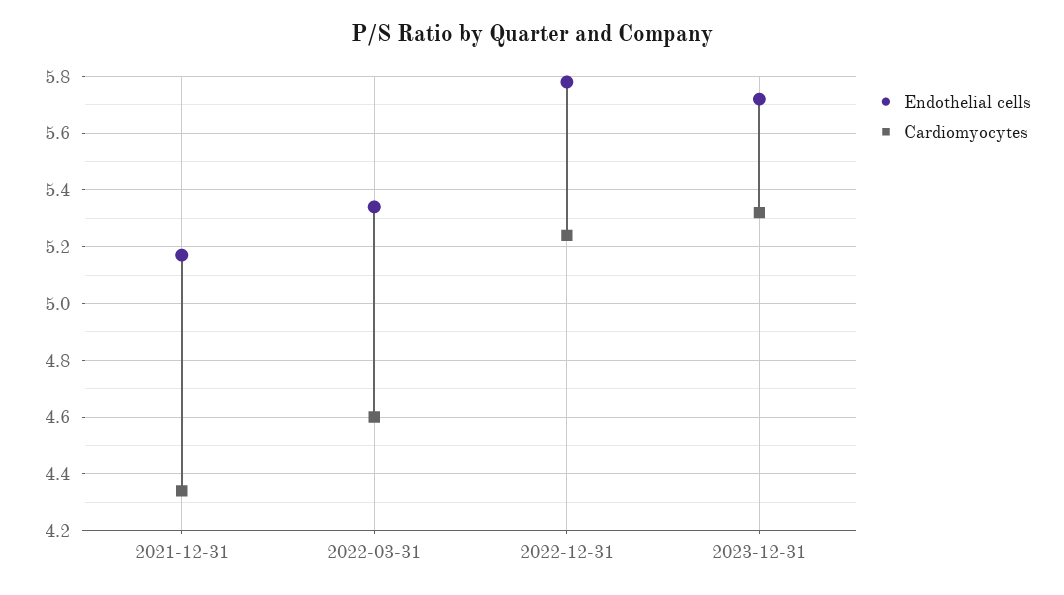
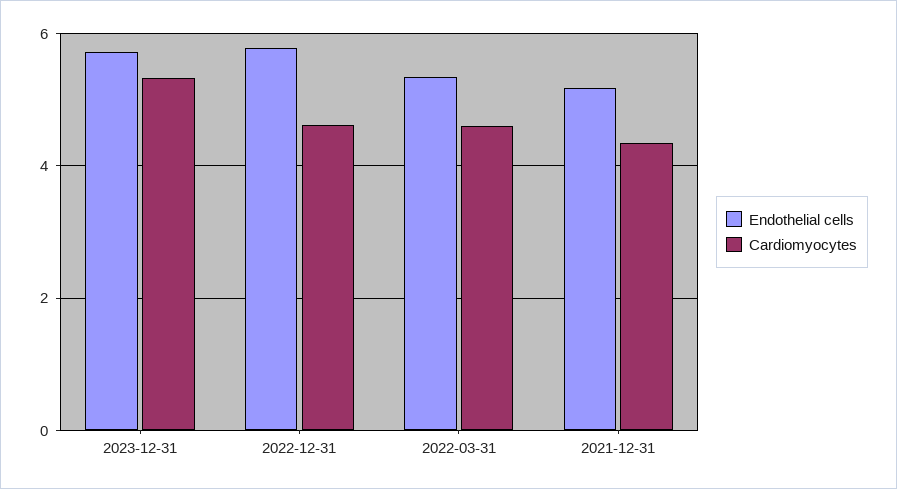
  {
    "Endothelial cells": {
      "2021-12-31": 5.15,
      "2022-03-31": 5.35,
      "2022-12-31": 5.8,
      "2023-12-31": 5.7
    },
    "Cardiomyocytes": {
      "2021-12-31": 4.35,
      "2022-03-31": 4.6,
-     "2022-12-31": 5.25,
+     "2022-12-31": 4.6,
      "2023-12-31": 5.3
    }
  }

